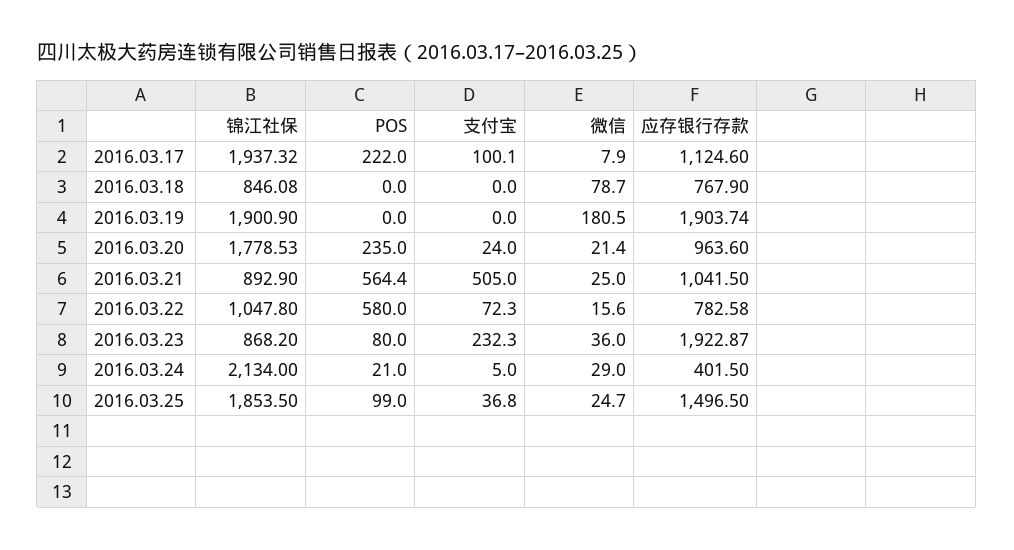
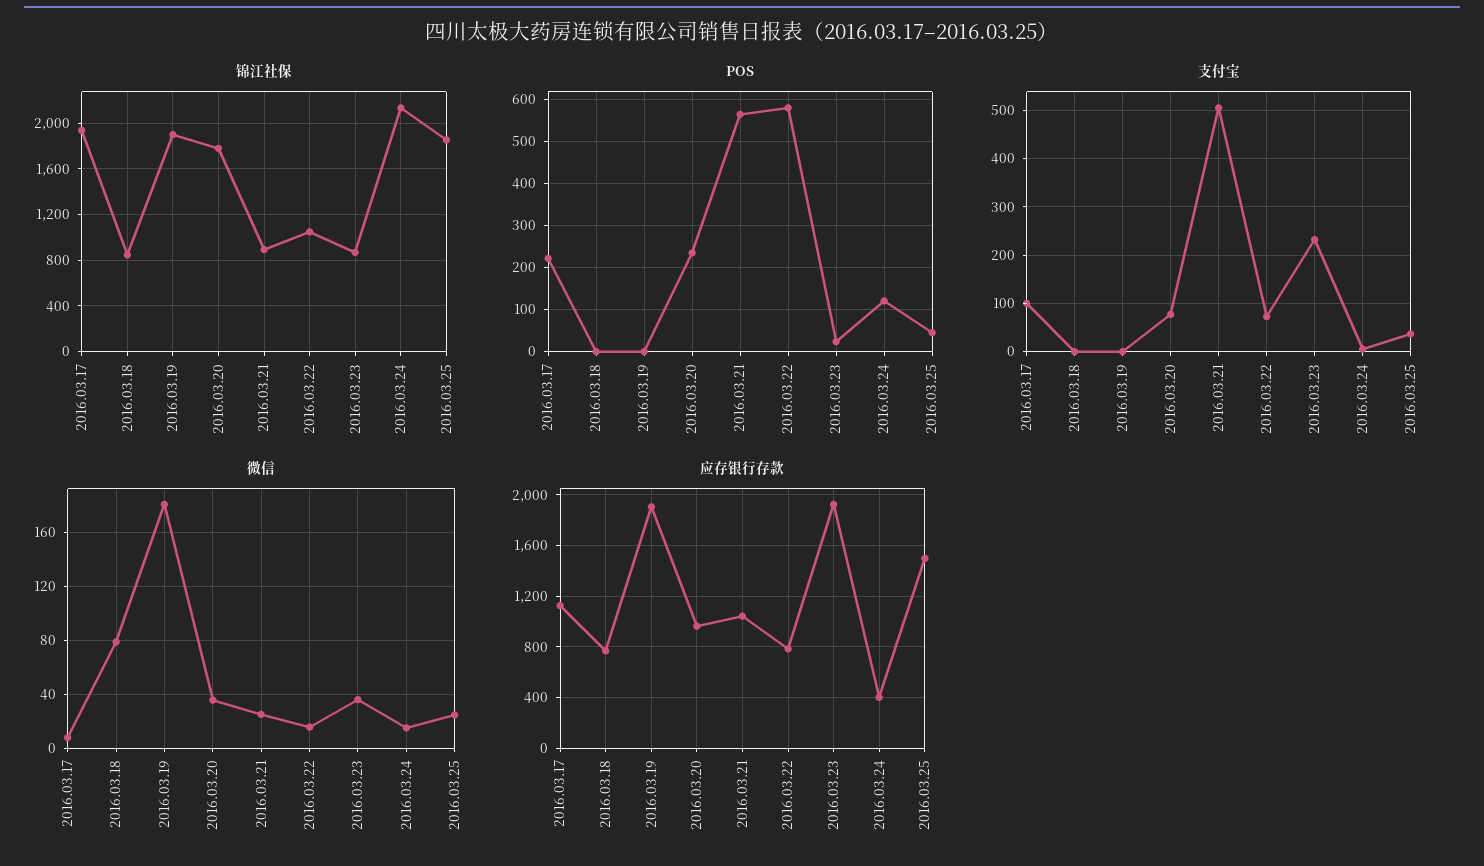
  {
    "锦江社保": {
      "2016.03.17": 1937.32,
      "2016.03.18": 846.08,
      "2016.03.19": 1900.9,
      "2016.03.20": 1778.53,
      "2016.03.21": 892.9,
      "2016.03.22": 1047.8,
      "2016.03.23": 868.2,
      "2016.03.24": 2134,
      "2016.03.25": 1853.5
    },
    "POS": {
      "2016.03.17": 222,
      "2016.03.18": 0,
      "2016.03.19": 0,
      "2016.03.20": 235,
      "2016.03.21": 564.4,
      "2016.03.22": 580,
-     "2016.03.23": 80,
+     "2016.03.23": 20,
-     "2016.03.24": 21,
+     "2016.03.24": 120,
-     "2016.03.25": 99
+     "2016.03.25": 40
    },
    "支付宝": {
      "2016.03.17": 100.1,
      "2016.03.18": 0,
      "2016.03.19": 0,
-     "2016.03.20": 24,
+     "2016.03.20": 80,
      "2016.03.21": 505,
      "2016.03.22": 72.3,
      "2016.03.23": 232.3,
      "2016.03.24": 5,
      "2016.03.25": 36.8
    },
    "微信": {
      "2016.03.17": 7.9,
      "2016.03.18": 78.7,
      "2016.03.19": 180.5,
-     "2016.03.20": 21.4,
+     "2016.03.20": 35,
      "2016.03.21": 25,
      "2016.03.22": 15.6,
      "2016.03.23": 36,
-     "2016.03.24": 29,
+     "2016.03.24": 15,
      "2016.03.25": 24.7
    },
    "应存银行存款": {
      "2016.03.17": 1124.6,
      "2016.03.18": 767.9,
      "2016.03.19": 1903.74,
      "2016.03.20": 963.6,
      "2016.03.21": 1041.5,
      "2016.03.22": 782.58,
      "2016.03.23": 1922.87,
      "2016.03.24": 401.5,
      "2016.03.25": 1496.5
    }
  }

